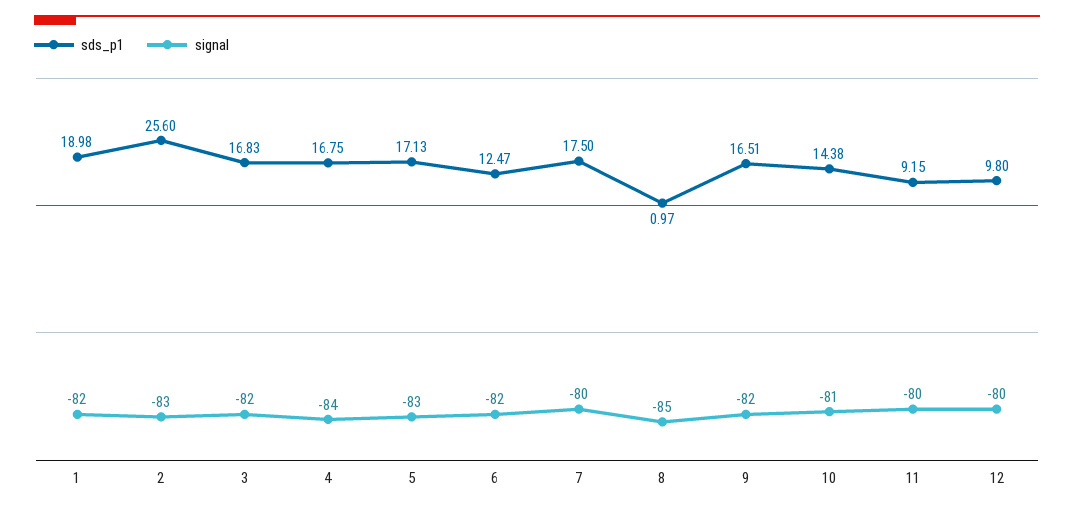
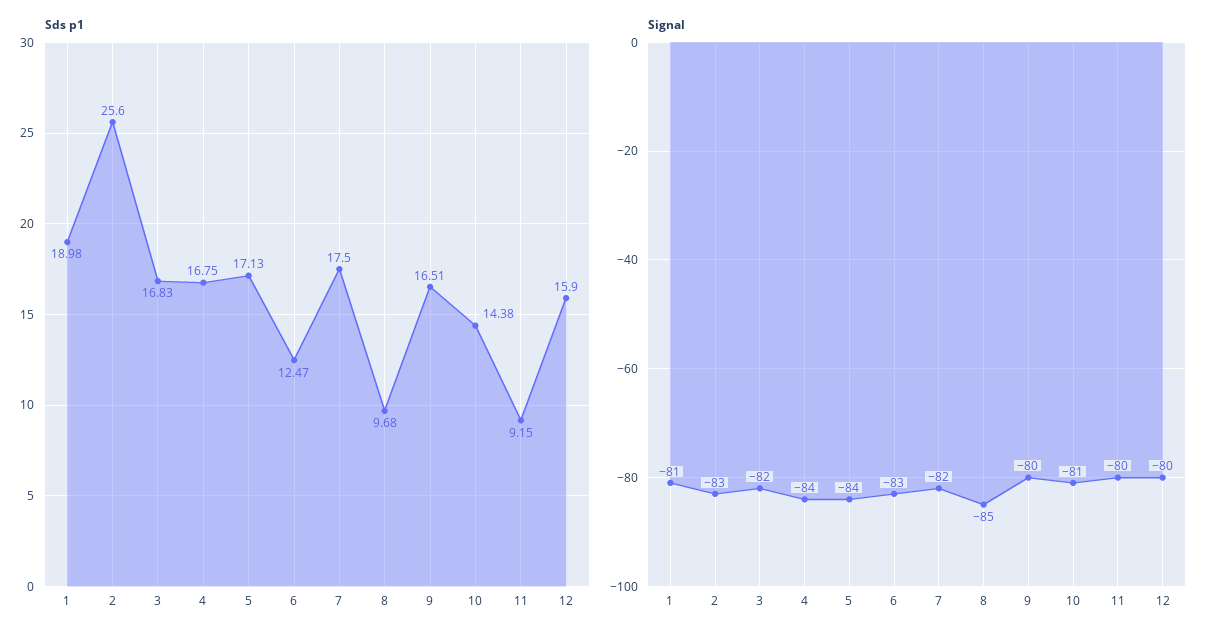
  {
    "sds_p1": {
      "1": 18.98,
      "2": 25.6,
      "3": 16.83,
      "4": 16.75,
      "5": 17.13,
      "6": 12.47,
      "7": 17.5,
-     "8": 0.97,
+     "8": 9.68,
      "9": 16.51,
      "10": 14.38,
      "11": 9.15,
-     "12": 9.8
+     "12": 15.9
    },
    "signal": {
-     "1": -82,
+     "1": -81,
      "2": -83,
      "3": -82,
      "4": -84,
-     "5": -83,
+     "5": -84,
-     "6": -82,
+     "6": -83,
-     "7": -80,
+     "7": -82,
      "8": -85,
-     "9": -82,
+     "9": -80,
      "10": -81,
      "11": -80,
      "12": -80
    }
  }

